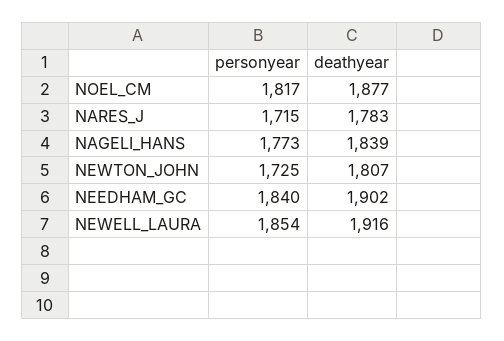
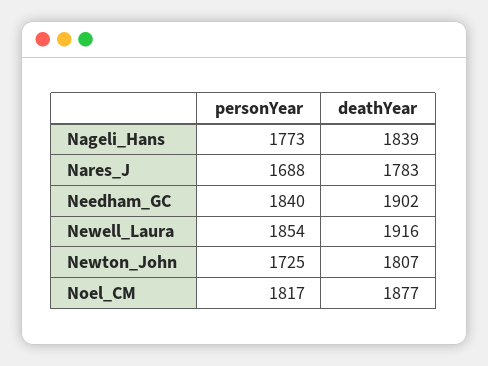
  {
    "personyear": {
      "NOEL_CM": 1817,
-     "NARES_J": 1715,
+     "NARES_J": 1688,
      "NAGELI_HANS": 1773,
      "NEWTON_JOHN": 1725,
      "NEEDHAM_GC": 1840,
      "NEWELL_LAURA": 1854
    },
    "deathyear": {
      "NOEL_CM": 1877,
      "NARES_J": 1783,
      "NAGELI_HANS": 1839,
      "NEWTON_JOHN": 1807,
      "NEEDHAM_GC": 1902,
      "NEWELL_LAURA": 1916
    }
  }

